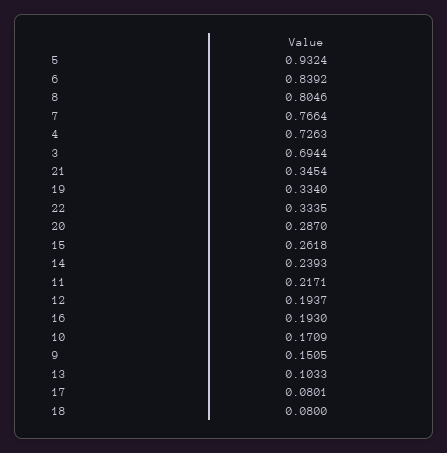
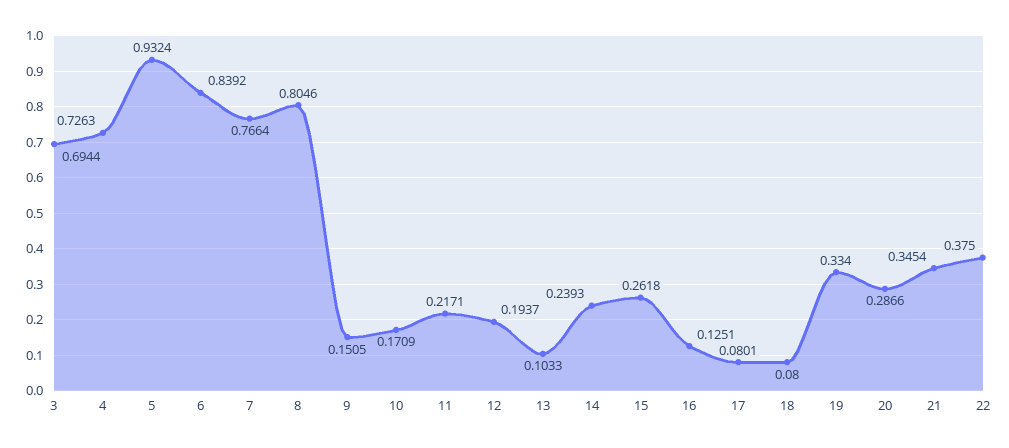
  {
    "5": 0.9324,
    "6": 0.8392,
    "8": 0.8046,
    "7": 0.7664,
    "4": 0.7263,
    "3": 0.6944,
    "21": 0.3454,
    "19": 0.334,
-   "22": 0.3335,
+   "22": 0.375,
-   "20": 0.287,
+   "20": 0.2866,
    "15": 0.2618,
    "14": 0.2393,
    "11": 0.2171,
    "12": 0.1937,
-   "16": 0.193,
+   "16": 0.1251,
    "10": 0.1709,
    "9": 0.1505,
    "13": 0.1033,
    "17": 0.0801,
    "18": 0.08
  }

